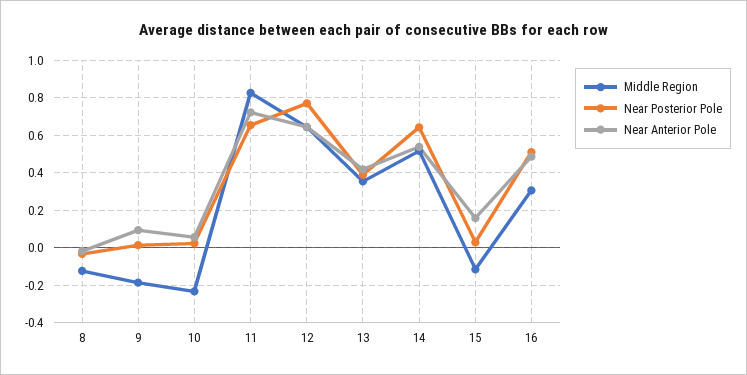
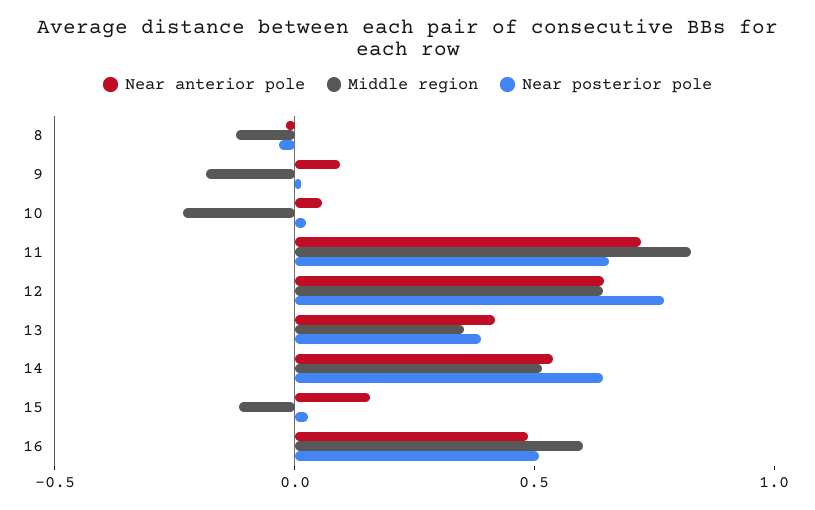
  {
    "Middle Region": {
      "8": -0.1,
      "9": -0.2,
      "10": -0.25,
      "11": 0.85,
      "12": 0.65,
      "13": 0.35,
      "14": 0.5,
      "15": -0.1,
-     "16": 0.3
+     "16": 0.6
    },
    "Near Posterior Pole": {
      "8": -0.05,
      "9": 0,
      "10": 0,
      "11": 0.65,
      "12": 0.75,
      "13": 0.4,
      "14": 0.65,
      "15": 0.05,
      "16": 0.5
    },
    "Near Anterior Pole": {
      "8": 0,
      "9": 0.1,
      "10": 0.05,
      "11": 0.7,
      "12": 0.65,
      "13": 0.4,
      "14": 0.55,
      "15": 0.15,
      "16": 0.5
    }
  }

